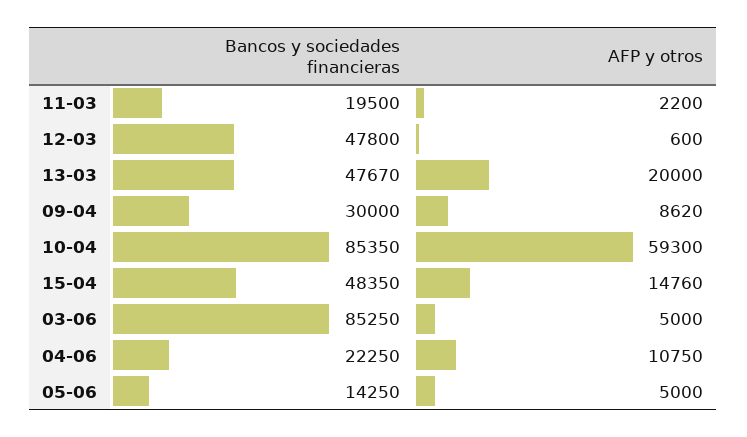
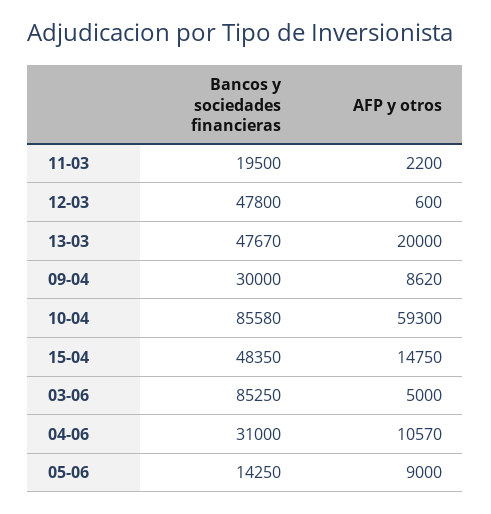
  {
    "Bancos y sociedades financieras": {
      "11-03": 19500,
      "12-03": 47800,
      "13-03": 47670,
      "09-04": 30000,
-     "10-04": 85350,
+     "10-04": 85580,
      "15-04": 48350,
      "03-06": 85250,
-     "04-06": 22250,
+     "04-06": 31000,
      "05-06": 14250
    },
    "AFP y otros": {
      "11-03": 2200,
      "12-03": 600,
      "13-03": 20000,
      "09-04": 8620,
      "10-04": 59300,
-     "15-04": 14760,
+     "15-04": 14750,
      "03-06": 5000,
-     "04-06": 10750,
+     "04-06": 10570,
-     "05-06": 5000
+     "05-06": 9000
    }
  }

